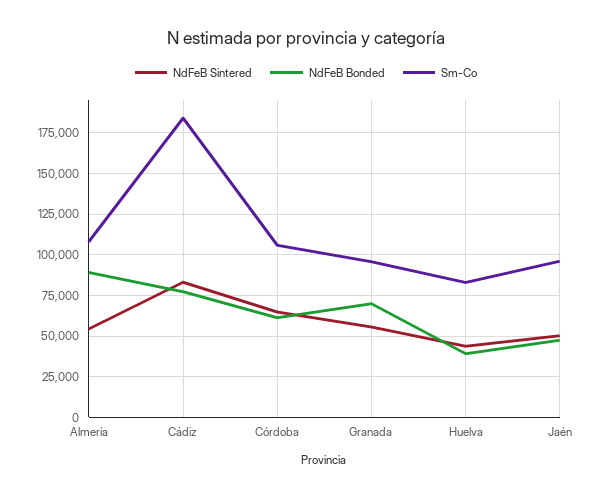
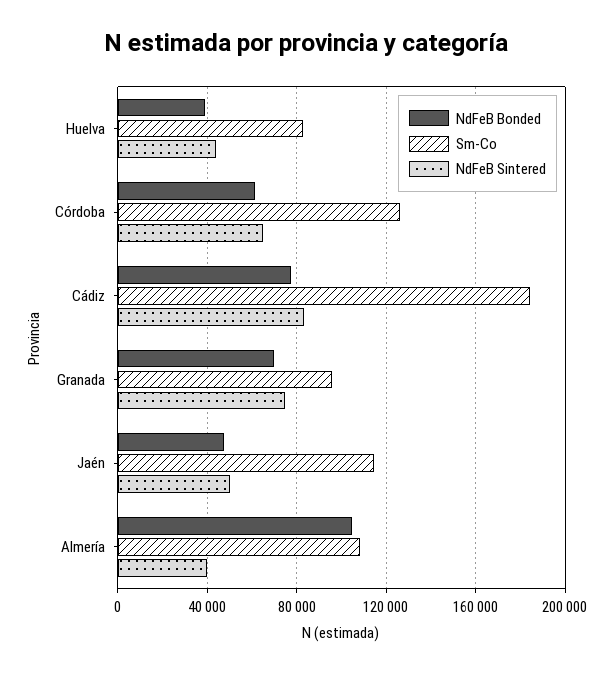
  {
    "NdFeB Sintered": {
-     "Almería": 55000,
+     "Almería": 40000,
      "Cádiz": 85000,
      "Córdoba": 65000,
-     "Granada": 55000,
+     "Granada": 75000,
      "Huelva": 45000,
      "Jaén": 50000
    },
    "NdFeB Bonded": {
-     "Almería": 90000,
+     "Almería": 105000,
      "Cádiz": 75000,
      "Córdoba": 60000,
      "Granada": 70000,
      "Huelva": 40000,
      "Jaén": 45000
    },
    "Sm-Co": {
      "Almería": 110000,
      "Cádiz": 185000,
-     "Córdoba": 105000,
+     "Córdoba": 125000,
      "Granada": 95000,
      "Huelva": 85000,
-     "Jaén": 95000
+     "Jaén": 115000
    }
  }

